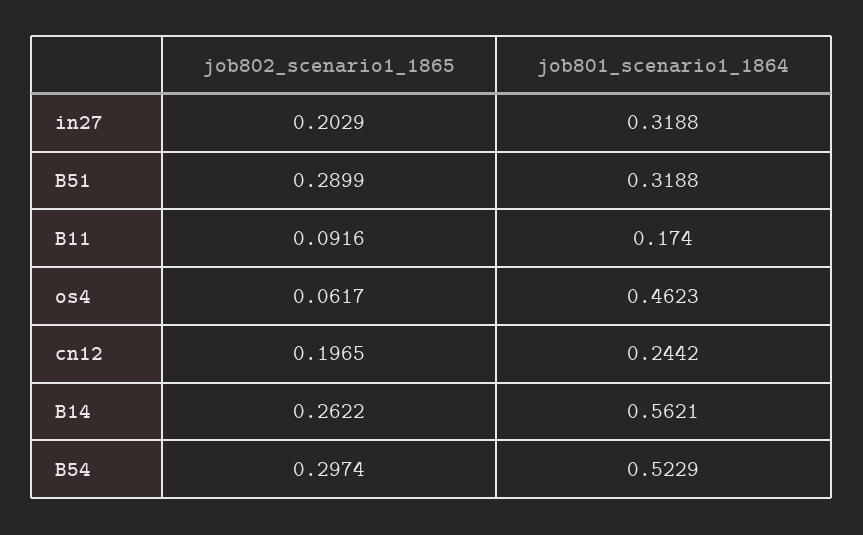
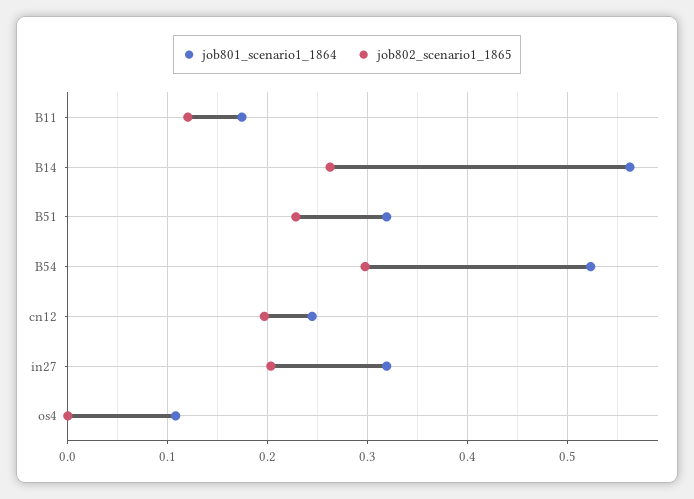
  {
    "job802_scenario1_1865": {
      "in27": 0.2029,
-     "B51": 0.2899,
+     "B51": 0.23,
-     "B11": 0.0916,
+     "B11": 0.12,
-     "os4": 0.0617,
+     "os4": 0,
      "cn12": 0.1965,
      "B14": 0.2622,
      "B54": 0.2974
    },
    "job801_scenario1_1864": {
      "in27": 0.3188,
      "B51": 0.3188,
      "B11": 0.174,
-     "os4": 0.4623,
+     "os4": 0.11,
      "cn12": 0.2442,
      "B14": 0.5621,
      "B54": 0.5229
    }
  }

